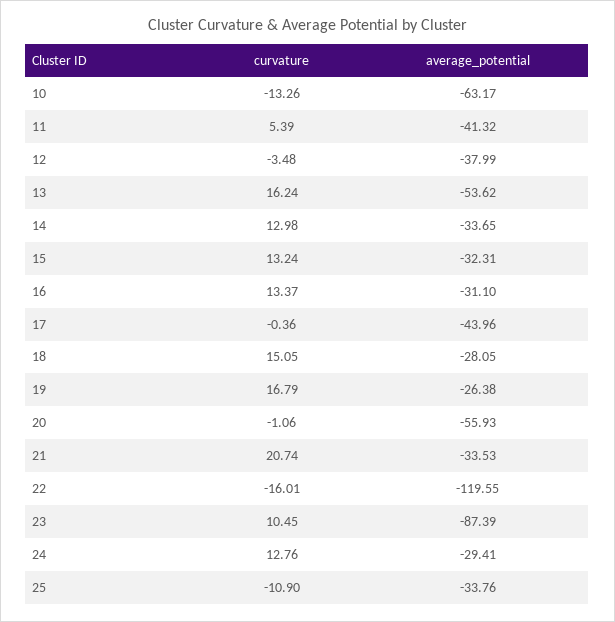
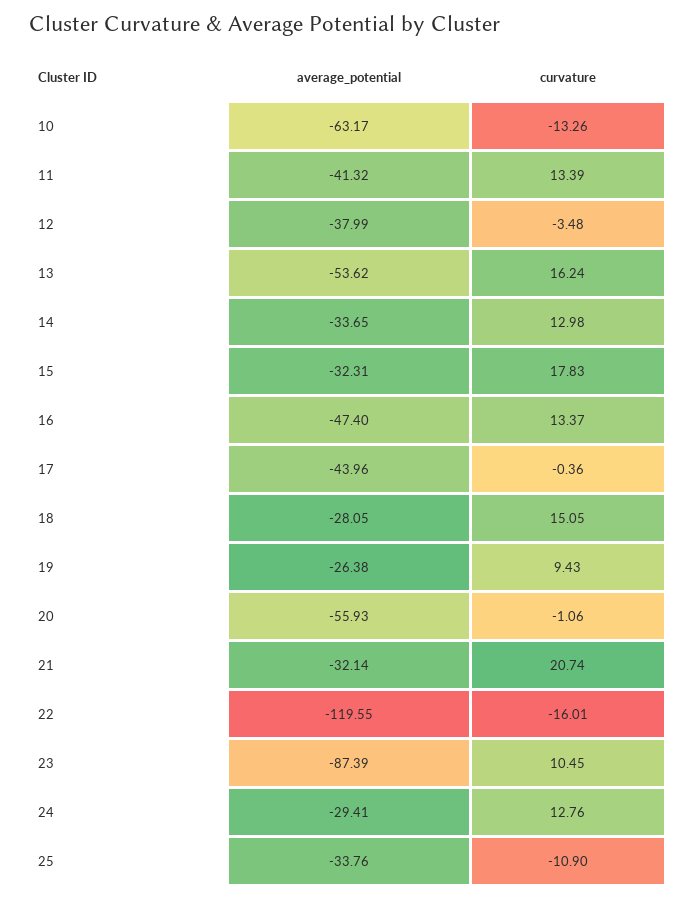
  {
    "curvature": {
      "10": -13.26,
-     "11": 5.39,
+     "11": 13.39,
      "12": -3.48,
      "13": 16.24,
      "14": 12.98,
-     "15": 13.24,
+     "15": 17.83,
      "16": 13.37,
      "17": -0.36,
      "18": 15.05,
-     "19": 16.79,
+     "19": 9.43,
      "20": -1.06,
      "21": 20.74,
      "22": -16.01,
      "23": 10.45,
      "24": 12.76,
      "25": -10.9
    },
    "average_potential": {
      "10": -63.17,
      "11": -41.32,
      "12": -37.99,
      "13": -53.62,
      "14": -33.65,
      "15": -32.31,
-     "16": -31.1,
+     "16": -47.4,
      "17": -43.96,
      "18": -28.05,
      "19": -26.38,
      "20": -55.93,
-     "21": -33.53,
+     "21": -32.14,
      "22": -119.55,
      "23": -87.39,
      "24": -29.41,
      "25": -33.76
    }
  }

